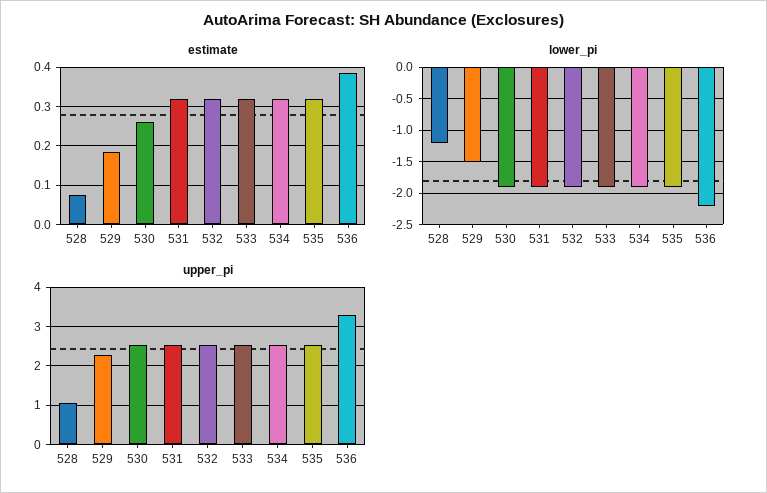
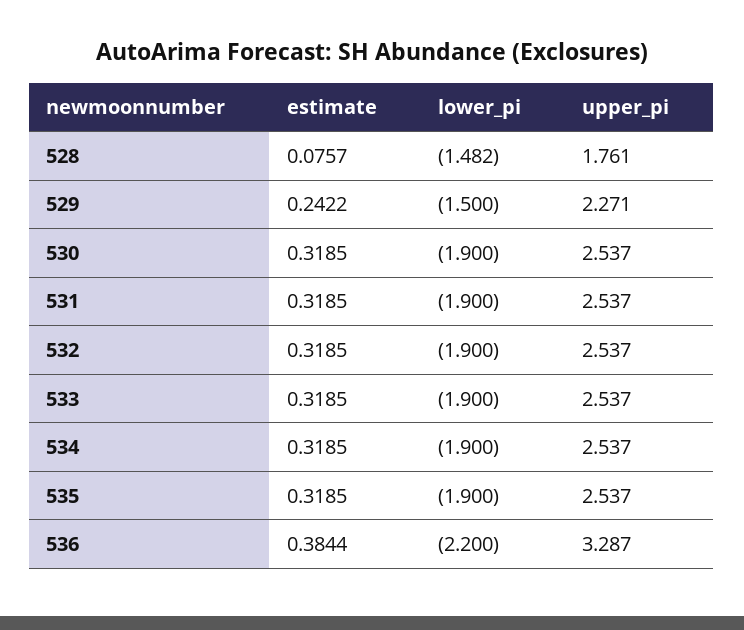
  {
    "estimate": {
      "528": 0.0757,
-     "529": 0.18,
+     "529": 0.2422,
-     "530": 0.26,
+     "530": 0.3185,
      "531": 0.3185,
      "532": 0.3185,
      "533": 0.3185,
      "534": 0.3185,
      "535": 0.3185,
      "536": 0.3844
    },
    "lower_pi": {
-     "528": -1.2,
+     "528": -1.482,
      "529": -1.5,
      "530": -1.9,
      "531": -1.9,
      "532": -1.9,
      "533": -1.9,
      "534": -1.9,
      "535": -1.9,
      "536": -2.2
    },
    "upper_pi": {
-     "528": 1,
+     "528": 1.761,
      "529": 2.271,
      "530": 2.537,
      "531": 2.537,
      "532": 2.537,
      "533": 2.537,
      "534": 2.537,
      "535": 2.537,
      "536": 3.287
    }
  }

